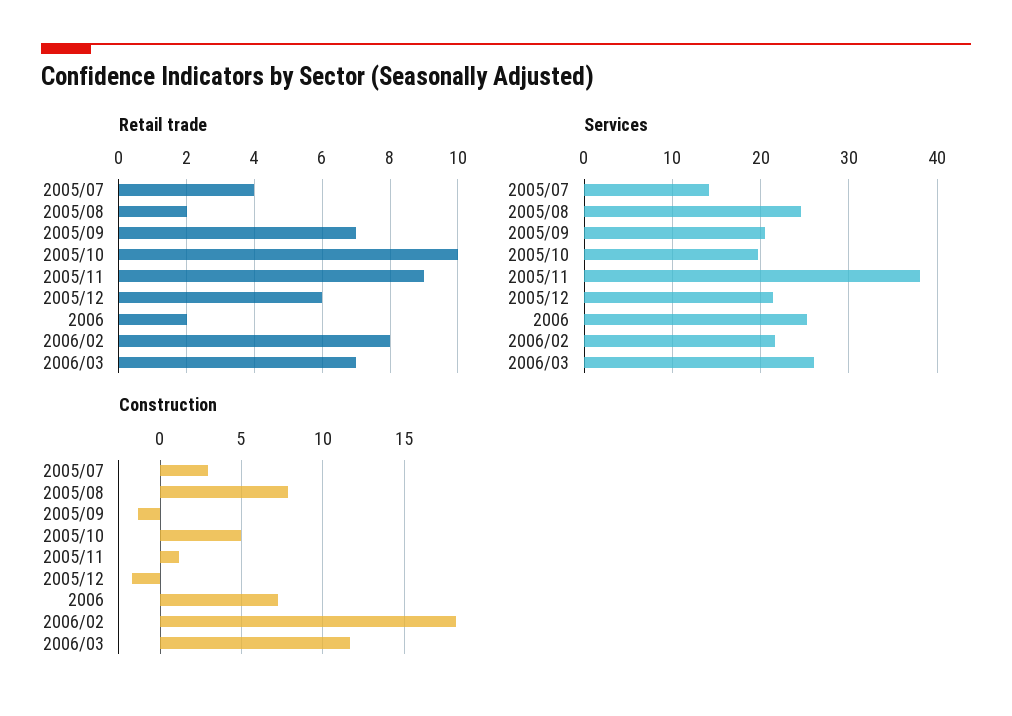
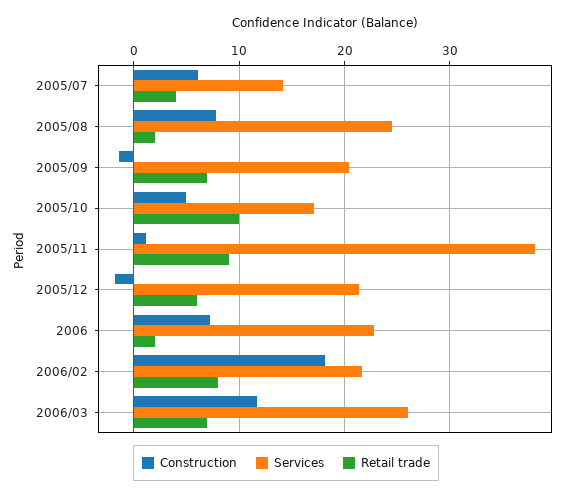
  {
    "Retail trade": {
      "2005/07": 4,
      "2005/08": 2,
      "2005/09": 7,
      "2005/10": 10,
      "2005/11": 9,
      "2005/12": 6,
      "2006": 2,
      "2006/02": 8,
      "2006/03": 7
    },
    "Services": {
      "2005/07": 14,
      "2005/08": 25,
      "2005/09": 20,
-     "2005/10": 20,
+     "2005/10": 17,
      "2005/11": 38,
      "2005/12": 21,
-     "2006": 25,
+     "2006": 23,
      "2006/02": 22,
      "2006/03": 26
    },
    "Construction": {
-     "2005/07": 3,
+     "2005/07": 6,
      "2005/08": 8,
      "2005/09": -1.5,
      "2005/10": 5,
      "2005/11": 1,
      "2005/12": -1.5,
      "2006": 7.5,
      "2006/02": 18,
      "2006/03": 11.5
    }
  }

